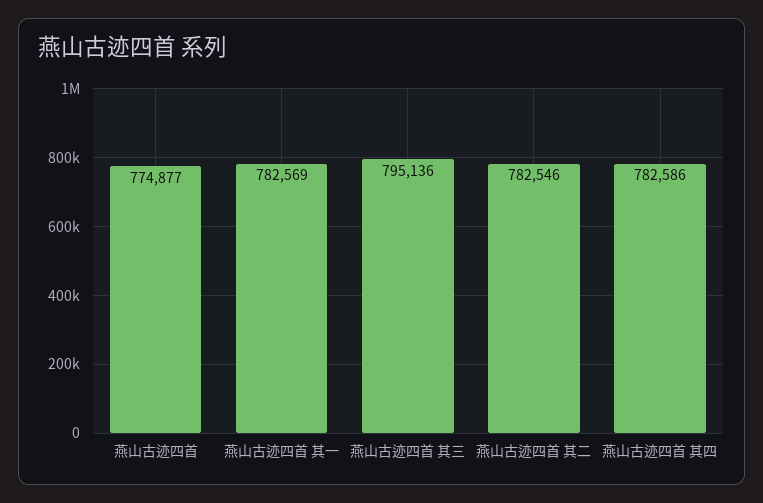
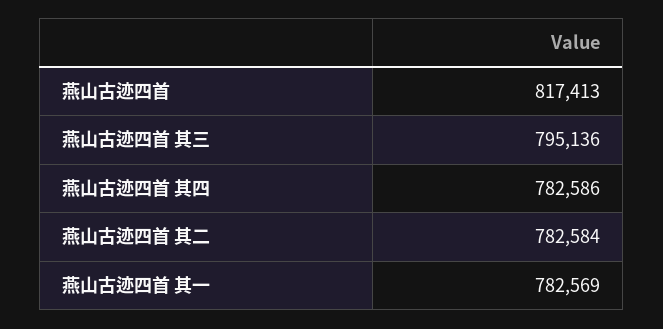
  {
-   "燕山古迹四首": 774877,
+   "燕山古迹四首": 817413,
    "燕山古迹四首 其一": 782569,
    "燕山古迹四首 其三": 795136,
-   "燕山古迹四首 其二": 782546,
+   "燕山古迹四首 其二": 782584,
    "燕山古迹四首 其四": 782586
  }

